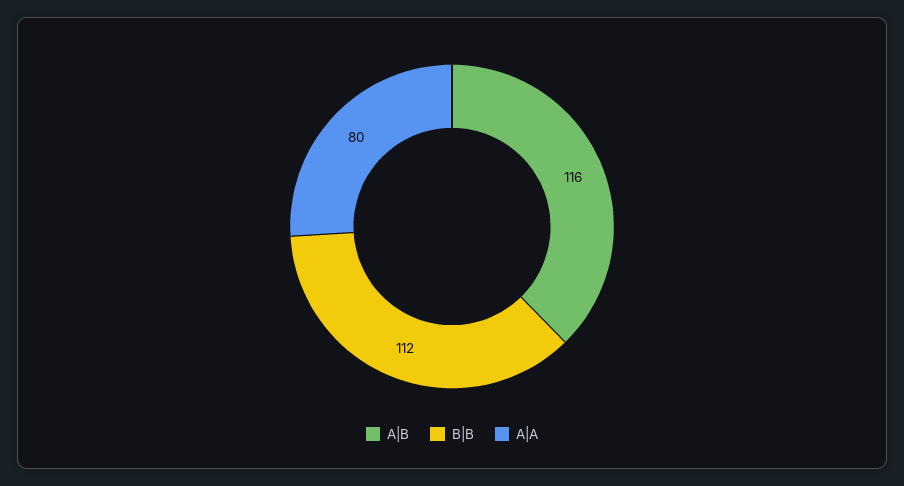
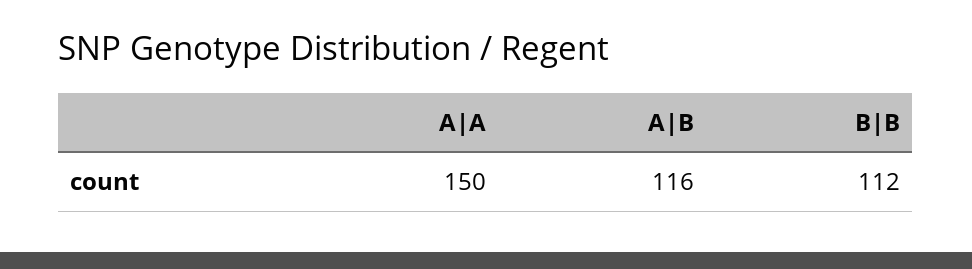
  {
    "A|B": 116,
    "B|B": 112,
-   "A|A": 80
+   "A|A": 150
  }

